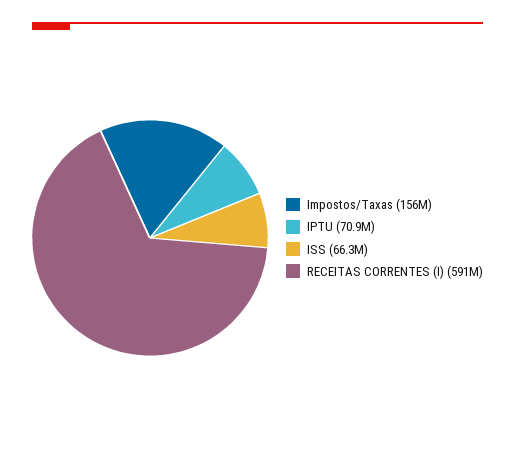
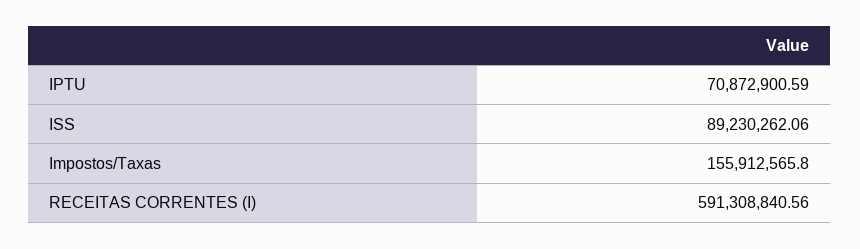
  {
    "Impostos/Taxas": 155912565.8,
    "IPTU": 70872900.59,
-   "ISS": 66300000,
+   "ISS": 89230262.06,
    "RECEITAS CORRENTES (I)": 591308840.56
  }

